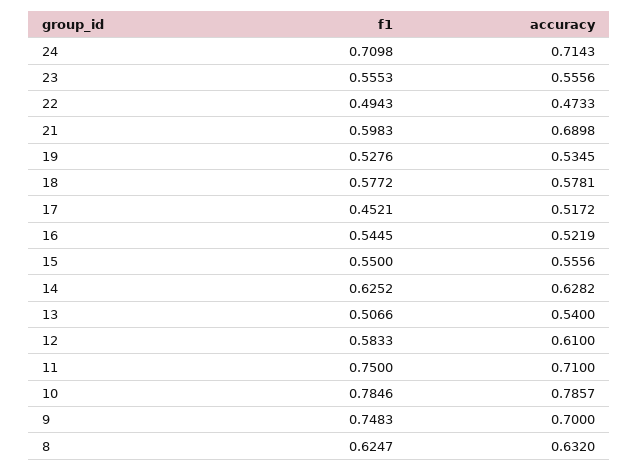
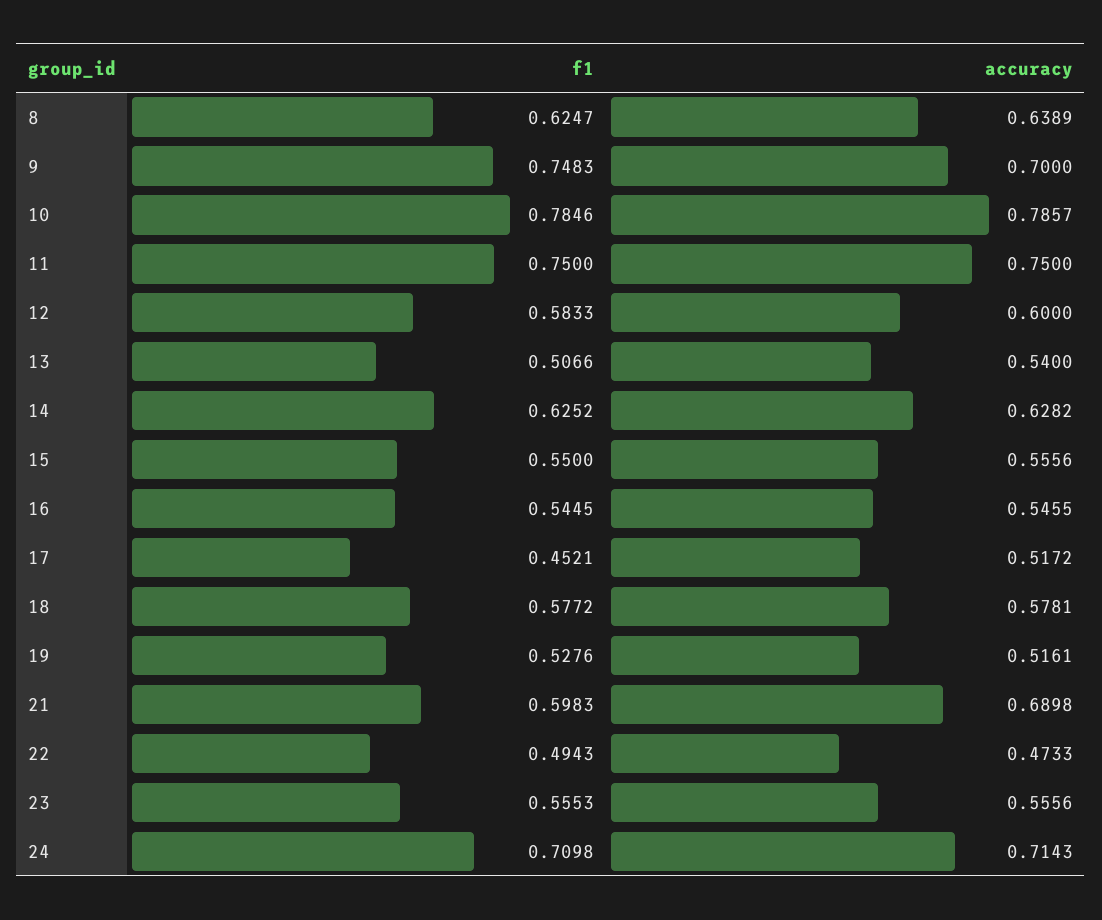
  {
    "f1": {
      "24": 0.7098,
      "23": 0.5553,
      "22": 0.4943,
      "21": 0.5983,
      "19": 0.5276,
      "18": 0.5772,
      "17": 0.4521,
      "16": 0.5445,
      "15": 0.55,
      "14": 0.6252,
      "13": 0.5066,
      "12": 0.5833,
      "11": 0.75,
      "10": 0.7846,
      "9": 0.7483,
      "8": 0.6247
    },
    "accuracy": {
      "24": 0.7143,
      "23": 0.5556,
      "22": 0.4733,
      "21": 0.6898,
-     "19": 0.5345,
+     "19": 0.5161,
      "18": 0.5781,
      "17": 0.5172,
-     "16": 0.5219,
+     "16": 0.5455,
      "15": 0.5556,
      "14": 0.6282,
      "13": 0.54,
-     "12": 0.61,
+     "12": 0.6,
-     "11": 0.71,
+     "11": 0.75,
      "10": 0.7857,
      "9": 0.7,
-     "8": 0.632
+     "8": 0.6389
    }
  }

